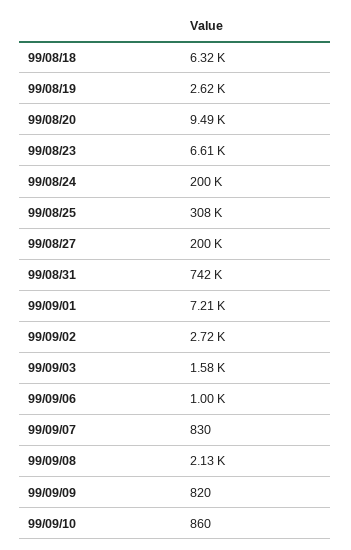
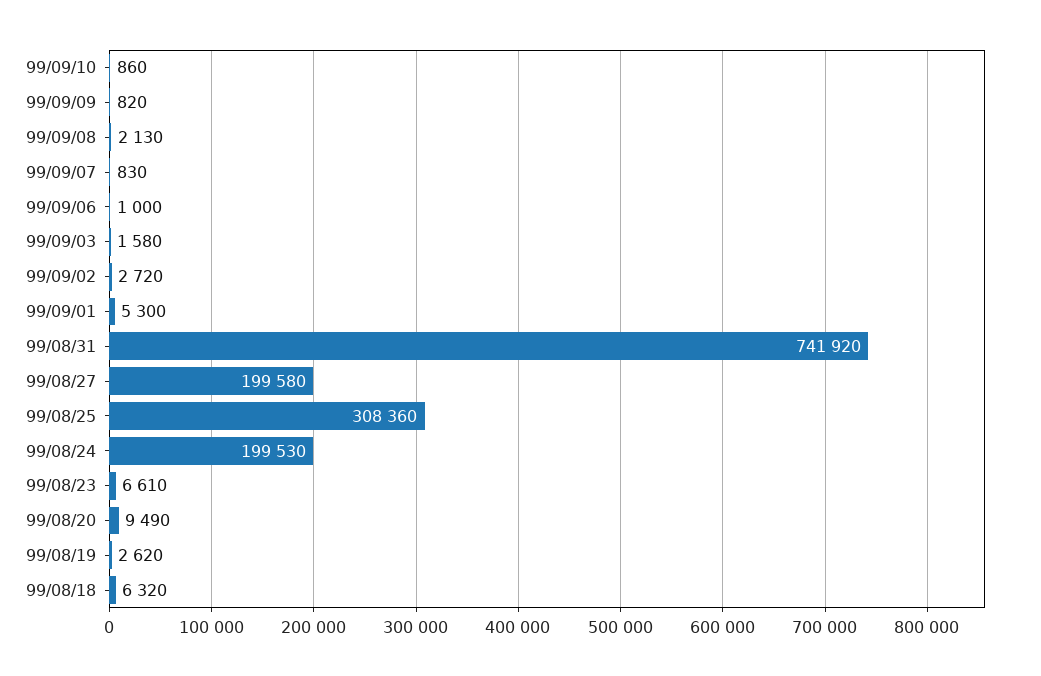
  {
    "99/08/18": 6320,
    "99/08/19": 2620,
    "99/08/20": 9490,
    "99/08/23": 6610,
    "99/08/24": 199530,
    "99/08/25": 308360,
    "99/08/27": 199580,
    "99/08/31": 741920,
-   "99/09/01": 7210,
+   "99/09/01": 5300,
    "99/09/02": 2720,
    "99/09/03": 1580,
    "99/09/06": 1000,
    "99/09/07": 830,
    "99/09/08": 2130,
    "99/09/09": 820,
    "99/09/10": 860
  }

